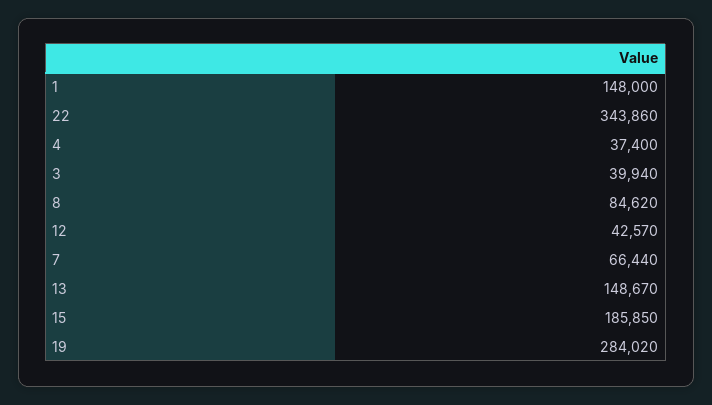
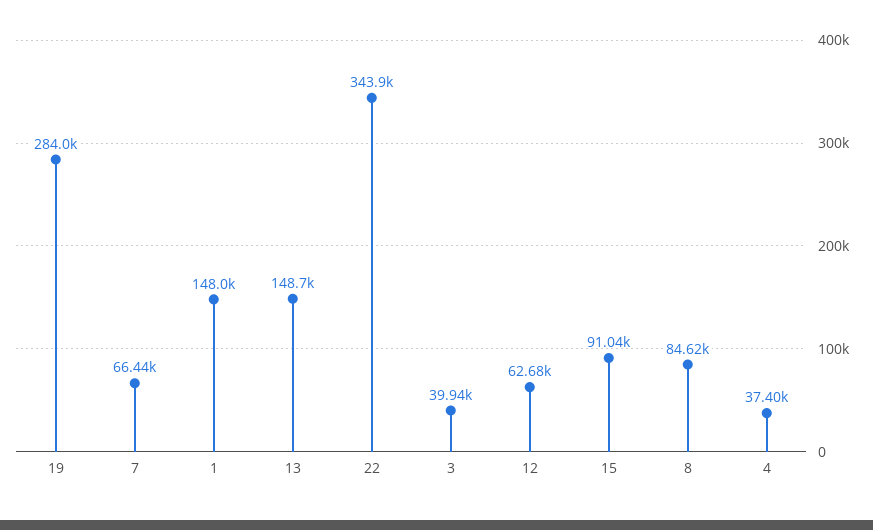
  {
    "1": 148000,
    "22": 343860,
    "4": 37400,
    "3": 39940,
    "8": 84620,
-   "12": 42570,
+   "12": 62680,
    "7": 66440,
    "13": 148670,
-   "15": 185850,
+   "15": 91040,
    "19": 284020
  }

